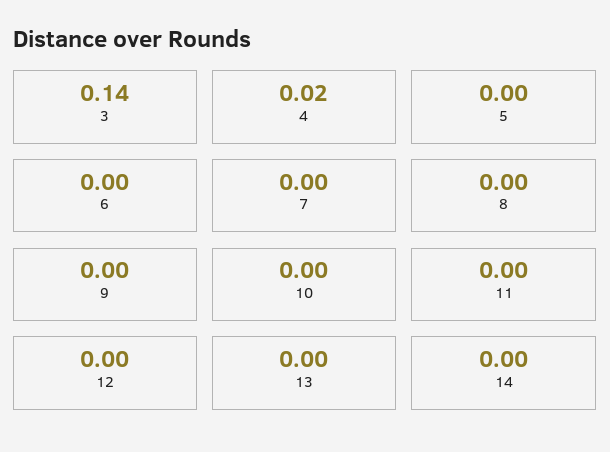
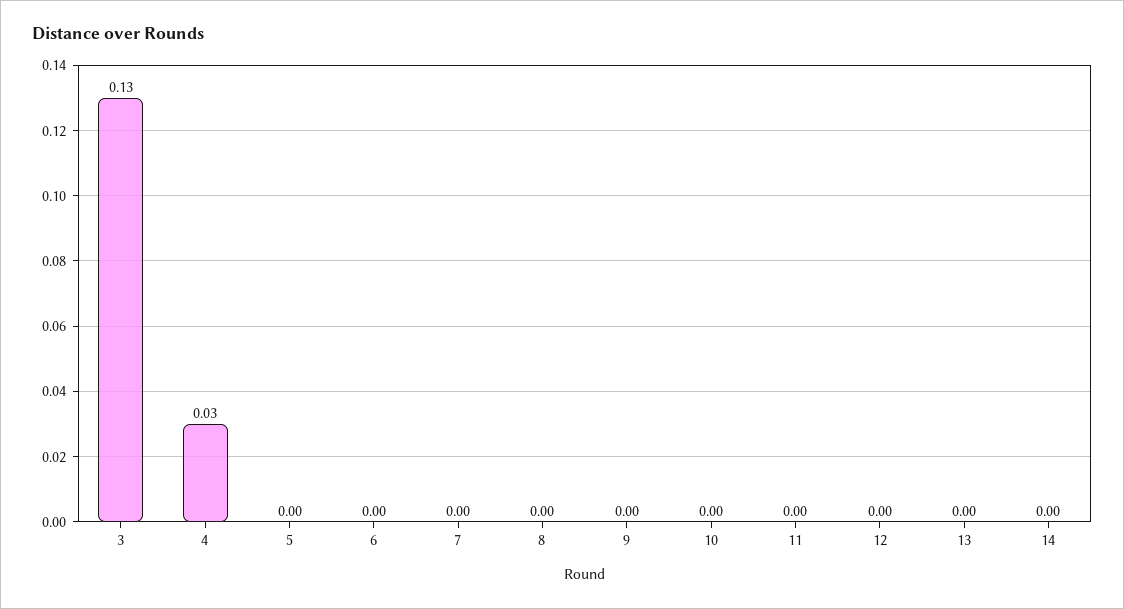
  {
-   "3": 0.14,
+   "3": 0.13,
-   "4": 0.02,
+   "4": 0.03,
    "5": 0,
    "6": 0,
    "7": 0,
    "8": 0,
    "9": 0,
    "10": 0,
    "11": 0,
    "12": 0,
    "13": 0,
    "14": 0
  }

